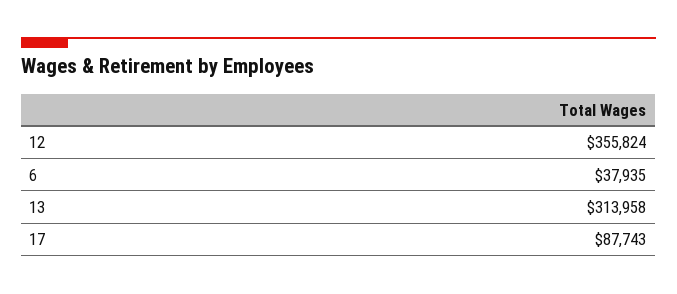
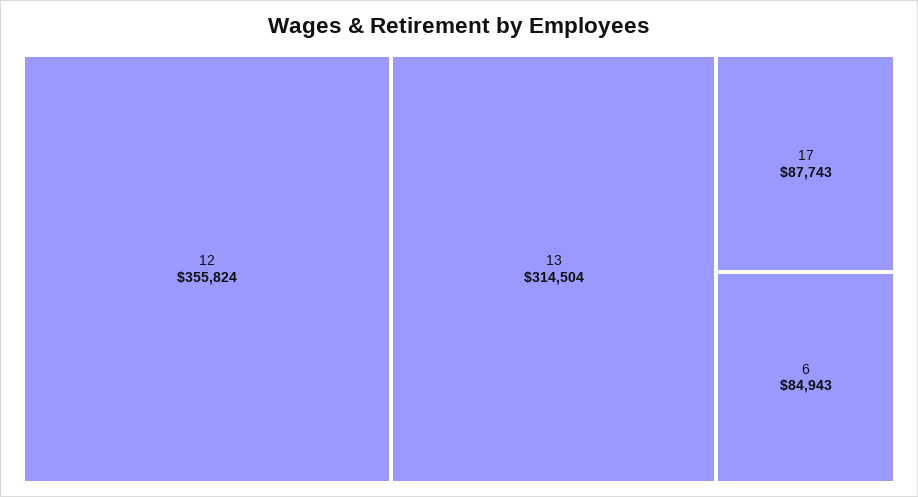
  {
    "12": 355824,
-   "6": 37935,
+   "6": 84943,
-   "13": 313958,
+   "13": 314504,
    "17": 87743
  }

